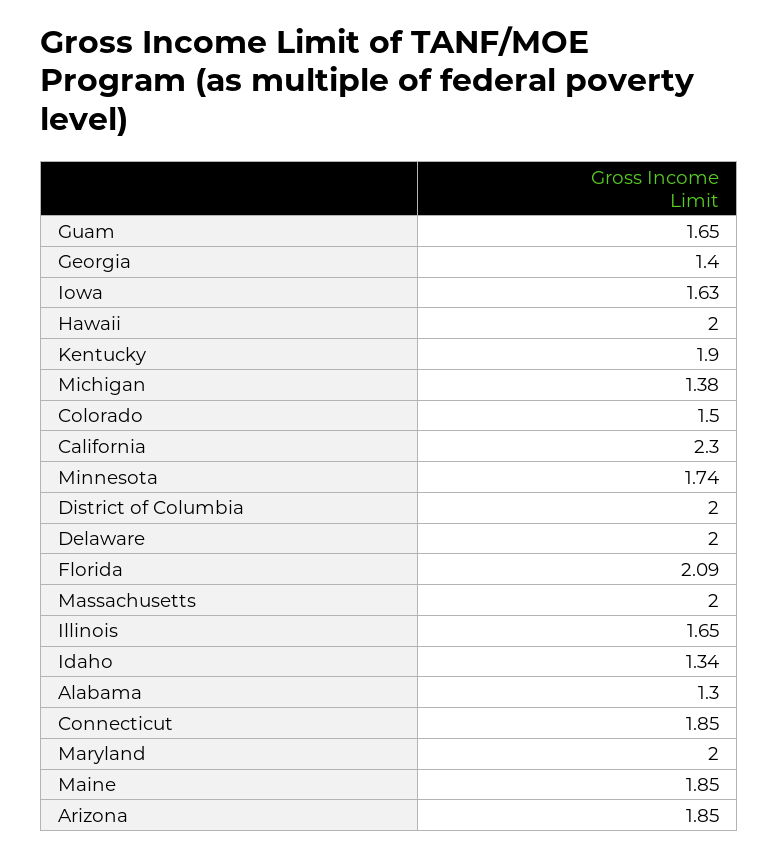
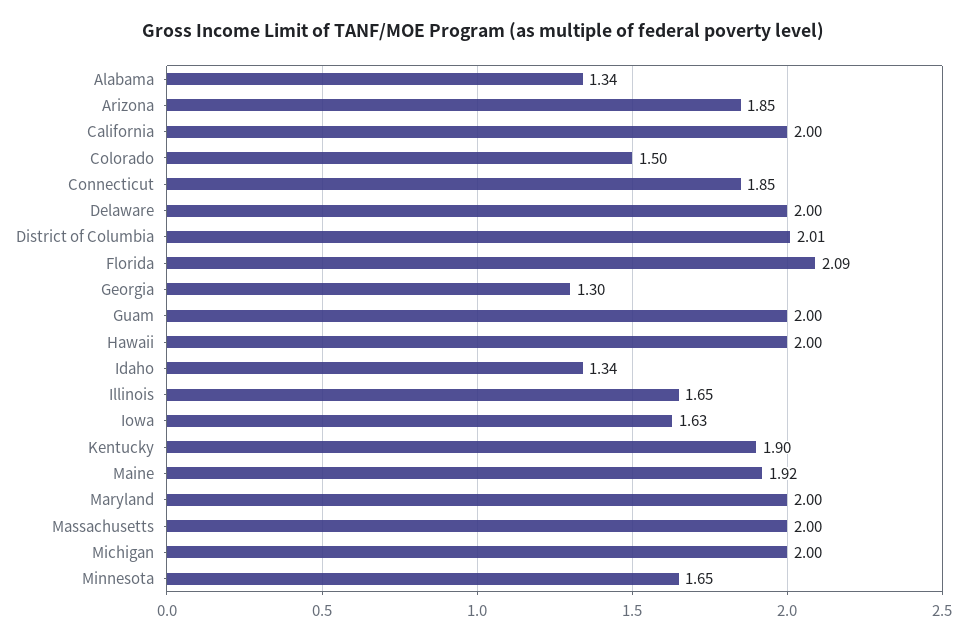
  {
-   "Guam": 1.65,
+   "Guam": 2,
-   "Georgia": 1.4,
+   "Georgia": 1.3,
    "Iowa": 1.63,
    "Hawaii": 2,
    "Kentucky": 1.9,
-   "Michigan": 1.38,
+   "Michigan": 2,
    "Colorado": 1.5,
-   "California": 2.3,
+   "California": 2,
-   "Minnesota": 1.74,
+   "Minnesota": 1.65,
-   "District of Columbia": 2,
+   "District of Columbia": 2.01,
    "Delaware": 2,
    "Florida": 2.09,
    "Massachusetts": 2,
    "Illinois": 1.65,
    "Idaho": 1.34,
-   "Alabama": 1.3,
+   "Alabama": 1.34,
    "Connecticut": 1.85,
    "Maryland": 2,
-   "Maine": 1.85,
+   "Maine": 1.92,
    "Arizona": 1.85
  }

